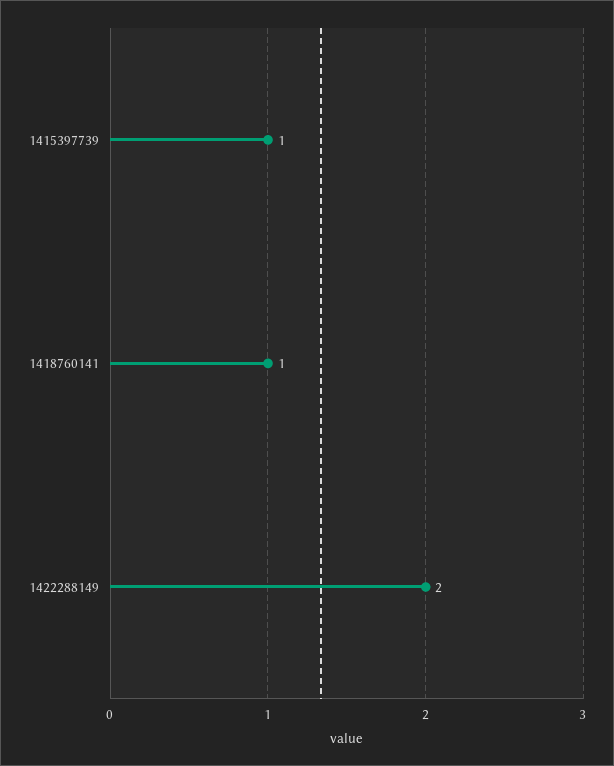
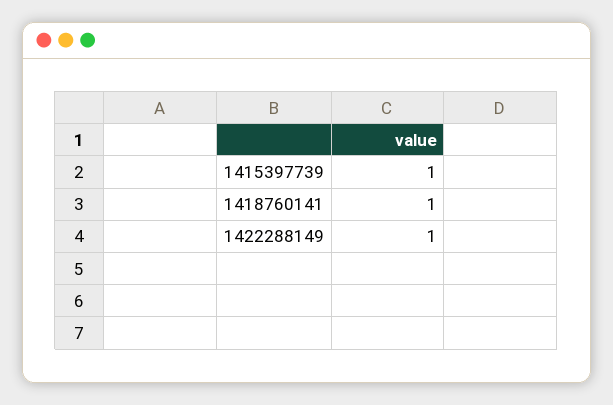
  {
    "1415397739": 1,
    "1418760141": 1,
-   "1422288149": 2
+   "1422288149": 1
  }

